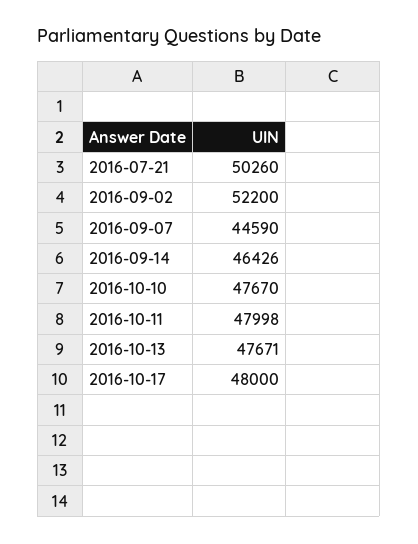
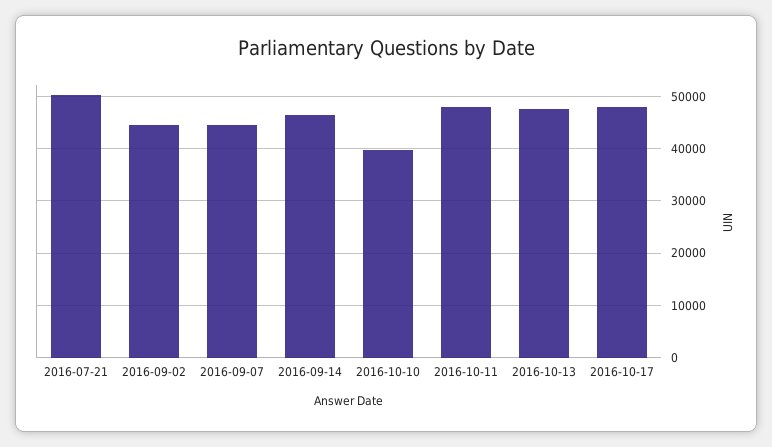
  {
    "2016-07-21": 50260,
-   "2016-09-02": 52200,
+   "2016-09-02": 44000,
    "2016-09-07": 44590,
    "2016-09-14": 46426,
-   "2016-10-10": 47670,
+   "2016-10-10": 40000,
    "2016-10-11": 47998,
    "2016-10-13": 47671,
    "2016-10-17": 48000
  }

